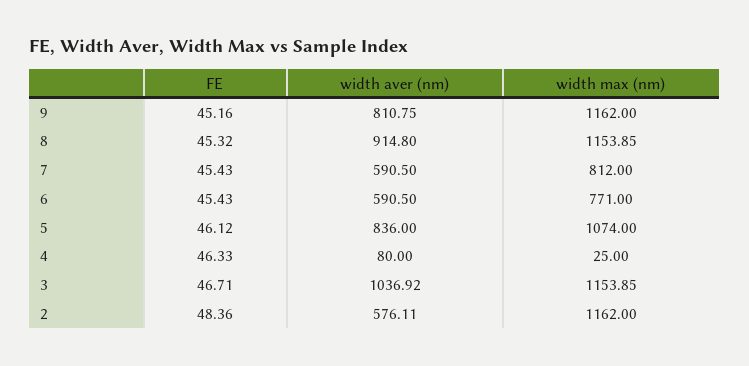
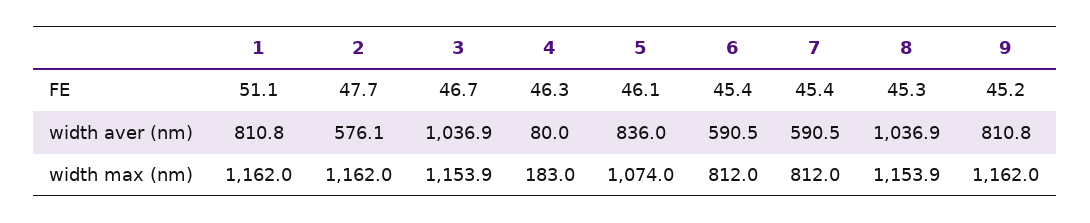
  {
    "FE": {
      "9": 45.16,
      "8": 45.32,
      "7": 45.43,
      "6": 45.43,
      "5": 46.12,
      "4": 46.33,
      "3": 46.71,
-     "2": 48.36
+     "2": 47.7,
+     "1": 51.1
    },
    "width aver (nm)": {
      "9": 810.75,
-     "8": 914.8,
+     "8": 1036.9,
      "7": 590.5,
      "6": 590.5,
      "5": 836,
      "4": 80,
      "3": 1036.92,
-     "2": 576.11
+     "2": 576.11,
+     "1": 810.8
    },
    "width max (nm)": {
      "9": 1162,
      "8": 1153.85,
      "7": 812,
-     "6": 771,
+     "6": 812,
      "5": 1074,
-     "4": 25,
+     "4": 183,
      "3": 1153.85,
-     "2": 1162
+     "2": 1162,
+     "1": 1162
    }
  }

